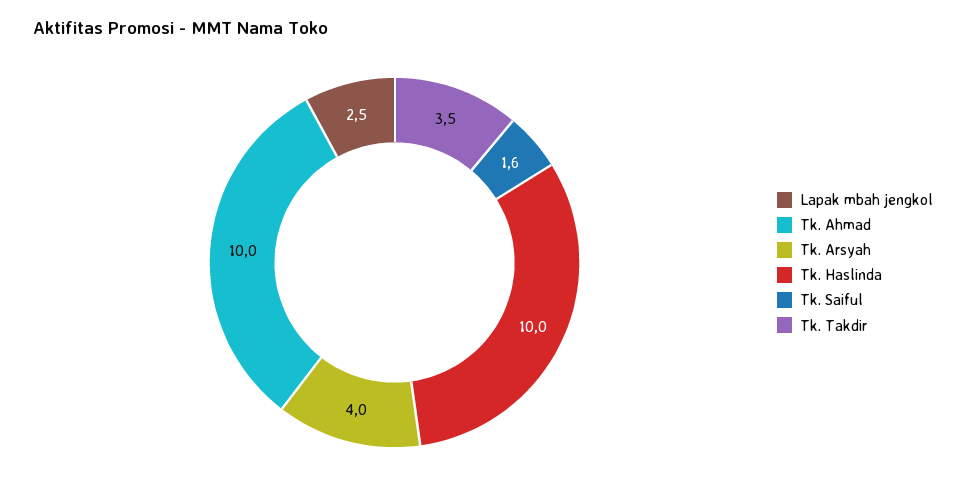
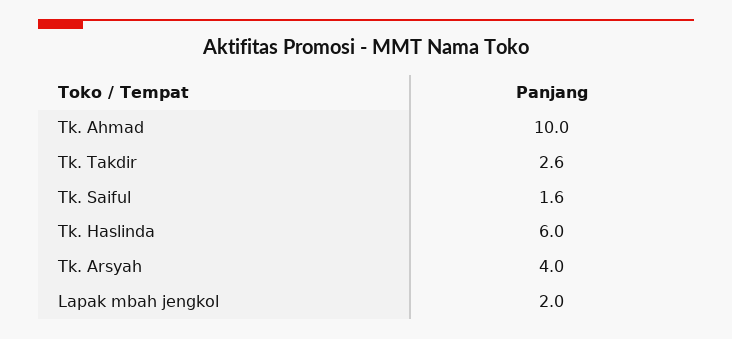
  {
-   "Lapak mbah jengkol": 2.5,
+   "Lapak mbah jengkol": 2,
    "Tk. Ahmad": 10,
    "Tk. Arsyah": 4,
-   "Tk. Haslinda": 10,
+   "Tk. Haslinda": 6,
    "Tk. Saiful": 1.6,
-   "Tk. Takdir": 3.5
+   "Tk. Takdir": 2.6
  }

